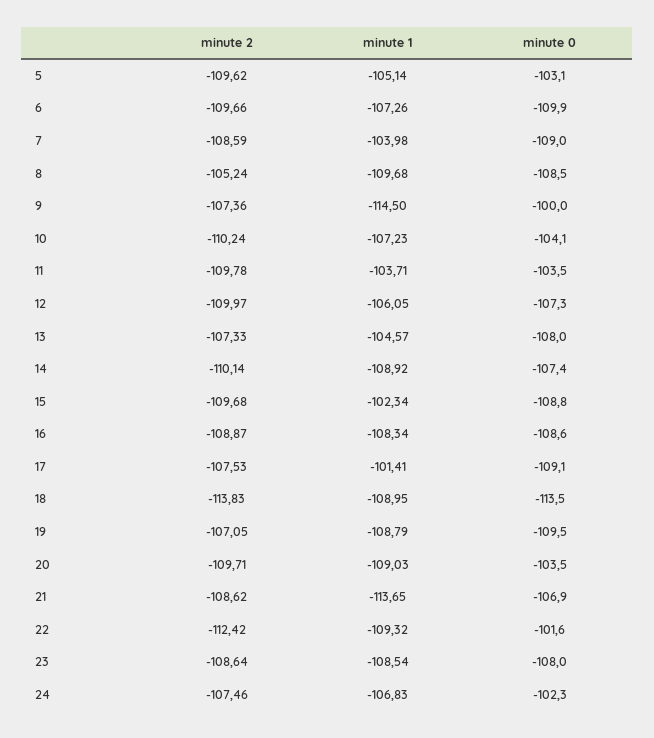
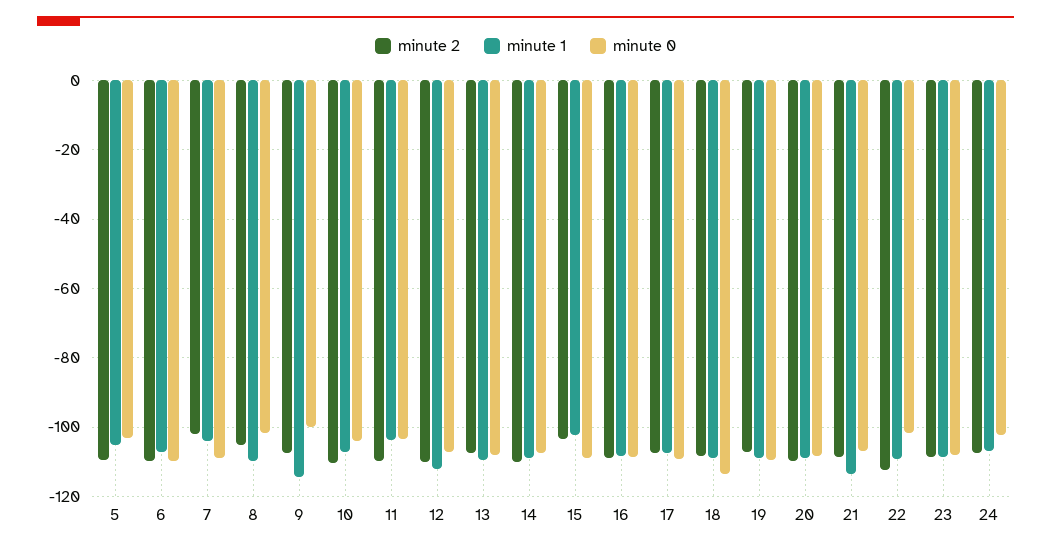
  {
    "minute 2": {
      "5": -109.62,
      "6": -109.66,
-     "7": -108.59,
+     "7": -102,
      "8": -105.24,
      "9": -107.36,
      "10": -110.24,
      "11": -109.78,
      "12": -109.97,
      "13": -107.33,
      "14": -110.14,
-     "15": -109.68,
+     "15": -104,
      "16": -108.87,
      "17": -107.53,
-     "18": -113.83,
+     "18": -108,
      "19": -107.05,
      "20": -109.71,
      "21": -108.62,
      "22": -112.42,
      "23": -108.64,
      "24": -107.46
    },
    "minute 1": {
      "5": -105.14,
      "6": -107.26,
      "7": -103.98,
      "8": -109.68,
      "9": -114.5,
      "10": -107.23,
      "11": -103.71,
-     "12": -106.05,
+     "12": -112,
-     "13": -104.57,
+     "13": -110,
      "14": -108.92,
      "15": -102.34,
      "16": -108.34,
-     "17": -101.41,
+     "17": -108,
      "18": -108.95,
      "19": -108.79,
      "20": -109.03,
      "21": -113.65,
      "22": -109.32,
      "23": -108.54,
      "24": -106.83
    },
    "minute 0": {
      "5": -103.1,
      "6": -109.9,
      "7": -109,
-     "8": -108.5,
+     "8": -102,
      "9": -100,
      "10": -104.1,
      "11": -103.5,
      "12": -107.3,
      "13": -108,
      "14": -107.4,
      "15": -108.8,
      "16": -108.6,
      "17": -109.1,
      "18": -113.5,
      "19": -109.5,
-     "20": -103.5,
+     "20": -108,
      "21": -106.9,
      "22": -101.6,
      "23": -108,
      "24": -102.3
    }
  }

